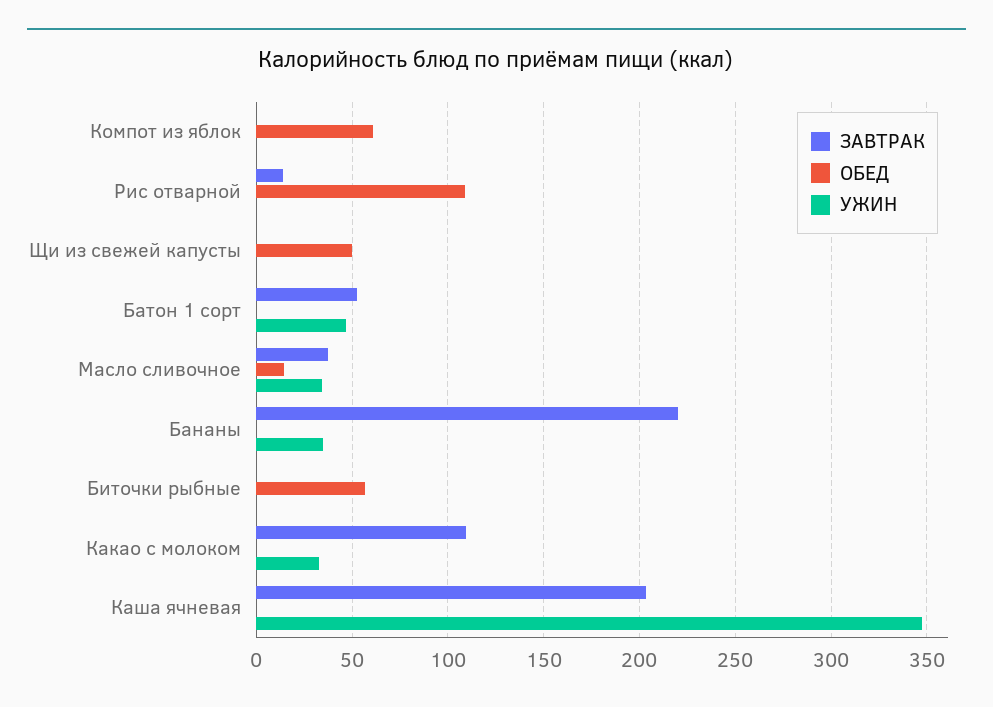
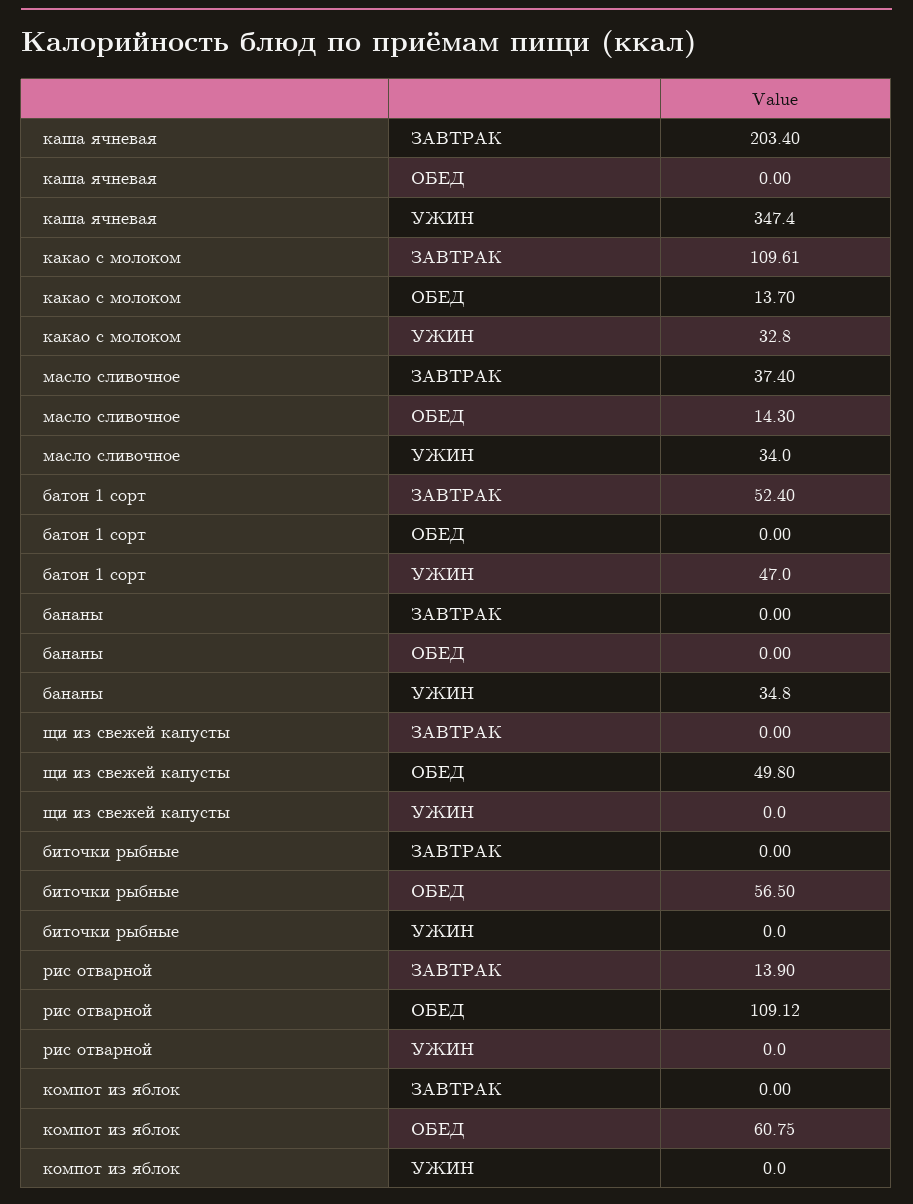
  {
    "ЗАВТРАК": {
      "Компот из яблок": 0,
      "Рис отварной": 13.9,
      "Щи из свежей капусты": 0,
      "Батон 1 сорт": 52.4,
      "Масло сливочное": 37.4,
-     "Бананы": 220,
+     "Бананы": 0,
      "Биточки рыбные": 0,
      "Какао с молоком": 109.61,
      "Каша ячневая": 203.4
    },
    "ОБЕД": {
      "Компот из яблок": 60.75,
      "Рис отварной": 109.12,
      "Щи из свежей капусты": 49.8,
      "Батон 1 сорт": 0,
      "Масло сливочное": 14.3,
      "Бананы": 0,
      "Биточки рыбные": 56.5,
-     "Какао с молоком": 0,
+     "Какао с молоком": 13.7,
      "Каша ячневая": 0
    },
    "УЖИН": {
      "Компот из яблок": 0,
      "Рис отварной": 0,
      "Щи из свежей капусты": 0,
      "Батон 1 сорт": 47,
      "Масло сливочное": 34,
      "Бананы": 34.8,
      "Биточки рыбные": 0,
      "Какао с молоком": 32.8,
      "Каша ячневая": 347.4
    }
  }

